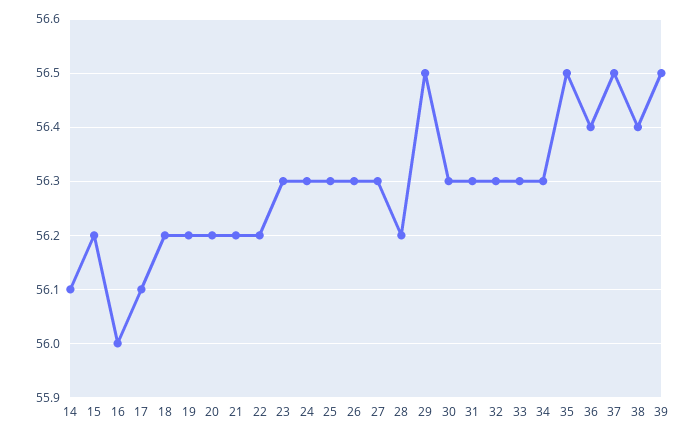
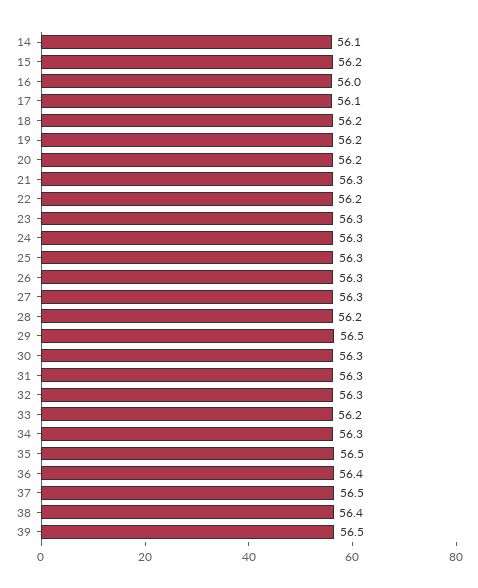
  {
    "14": 56.1,
    "15": 56.2,
    "16": 56,
    "17": 56.1,
    "18": 56.2,
    "19": 56.2,
    "20": 56.2,
-   "21": 56.2,
+   "21": 56.3,
    "22": 56.2,
    "23": 56.3,
    "24": 56.3,
    "25": 56.3,
    "26": 56.3,
    "27": 56.3,
    "28": 56.2,
    "29": 56.5,
    "30": 56.3,
    "31": 56.3,
    "32": 56.3,
-   "33": 56.3,
+   "33": 56.2,
    "34": 56.3,
    "35": 56.5,
    "36": 56.4,
    "37": 56.5,
    "38": 56.4,
    "39": 56.5
  }

